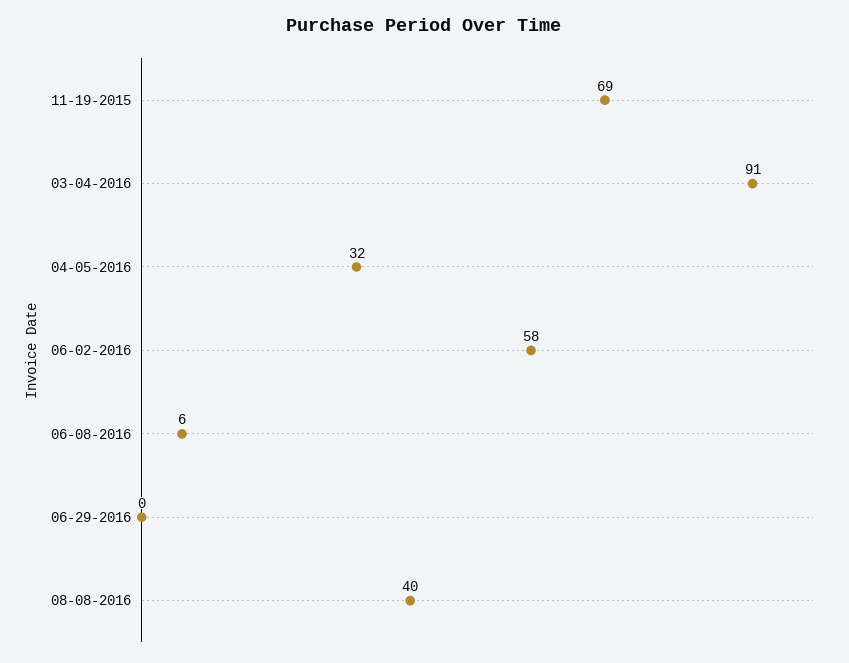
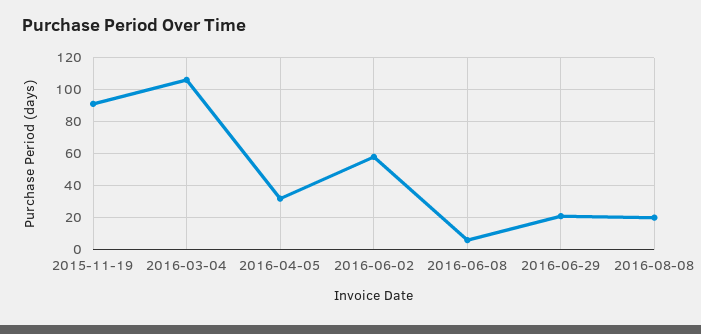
  {
-   "11-19-2015": 69,
+   "11-19-2015": 90,
-   "03-04-2016": 91,
+   "03-04-2016": 105,
    "04-05-2016": 32,
    "06-02-2016": 58,
    "06-08-2016": 6,
-   "06-29-2016": 0,
+   "06-29-2016": 20,
-   "08-08-2016": 40
+   "08-08-2016": 20
  }

